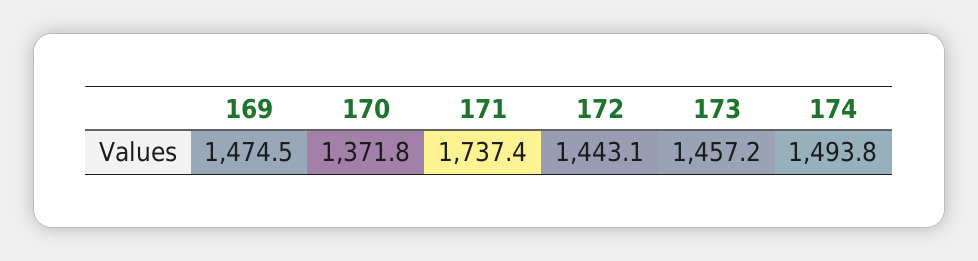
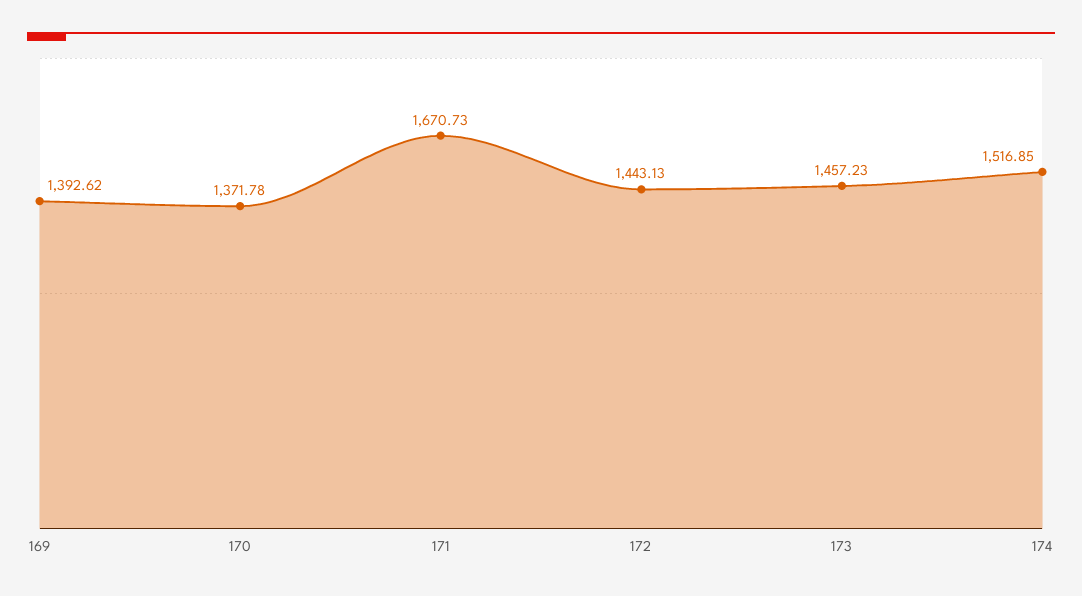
  {
-   "169": 1474.5,
+   "169": 1392.62,
    "170": 1371.78,
-   "171": 1737.4,
+   "171": 1670.73,
    "172": 1443.13,
    "173": 1457.23,
-   "174": 1493.8
+   "174": 1516.85
  }

